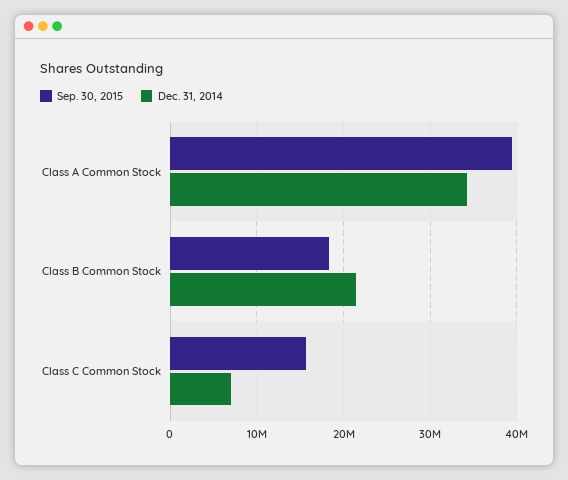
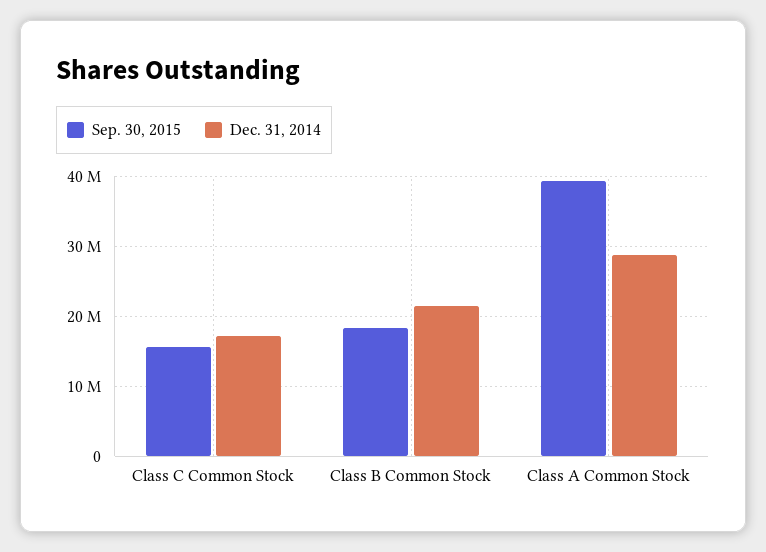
  {
    "Sep. 30, 2015": {
      "Class A Common Stock": 39000000,
      "Class B Common Stock": 18000000,
      "Class C Common Stock": 16000000
    },
    "Dec. 31, 2014": {
-     "Class A Common Stock": 34000000,
+     "Class A Common Stock": 29000000,
      "Class B Common Stock": 21000000,
-     "Class C Common Stock": 7000000
+     "Class C Common Stock": 17000000
    }
  }

